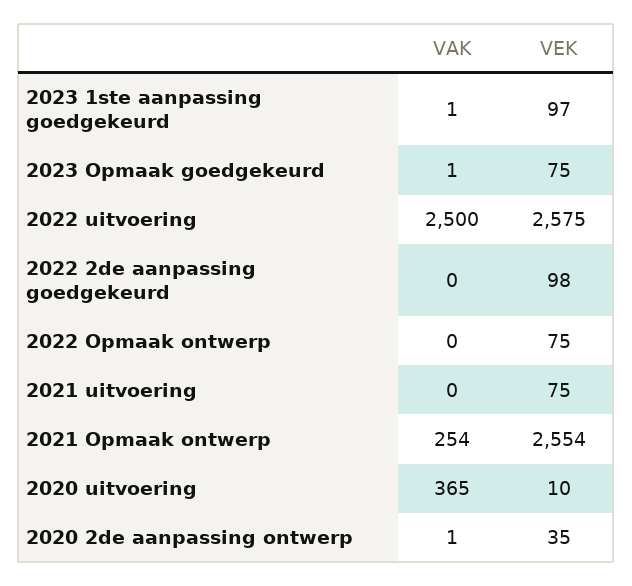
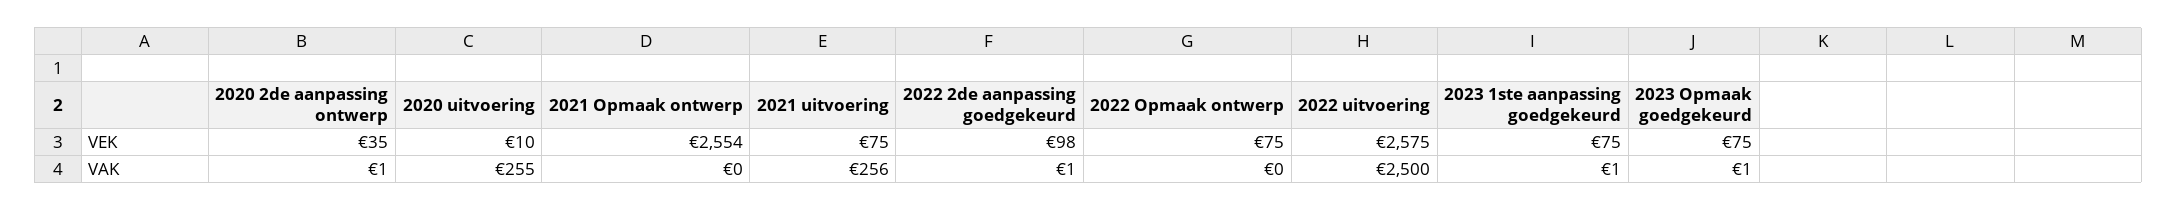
  {
    "VAK": {
      "2023 1ste aanpassing goedgekeurd": 1,
      "2023 Opmaak goedgekeurd": 1,
      "2022 uitvoering": 2500,
-     "2022 2de aanpassing goedgekeurd": 0,
+     "2022 2de aanpassing goedgekeurd": 1,
      "2022 Opmaak ontwerp": 0,
-     "2021 uitvoering": 0,
+     "2021 uitvoering": 256,
-     "2021 Opmaak ontwerp": 254,
+     "2021 Opmaak ontwerp": 0,
-     "2020 uitvoering": 365,
+     "2020 uitvoering": 255,
      "2020 2de aanpassing ontwerp": 1
    },
    "VEK": {
-     "2023 1ste aanpassing goedgekeurd": 97,
+     "2023 1ste aanpassing goedgekeurd": 75,
      "2023 Opmaak goedgekeurd": 75,
      "2022 uitvoering": 2575,
      "2022 2de aanpassing goedgekeurd": 98,
      "2022 Opmaak ontwerp": 75,
      "2021 uitvoering": 75,
      "2021 Opmaak ontwerp": 2554,
      "2020 uitvoering": 10,
      "2020 2de aanpassing ontwerp": 35
    }
  }

